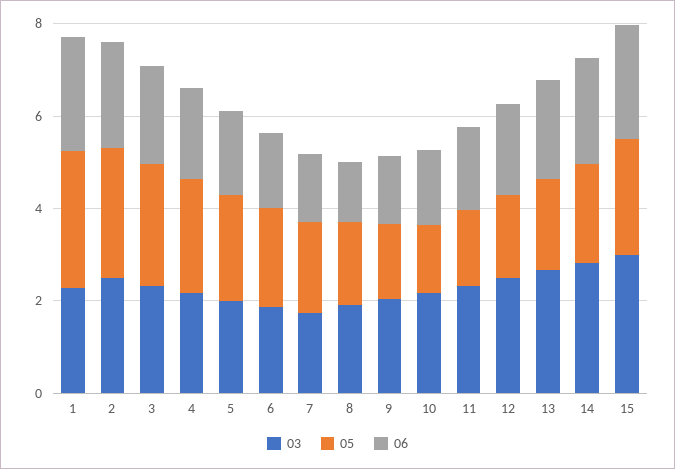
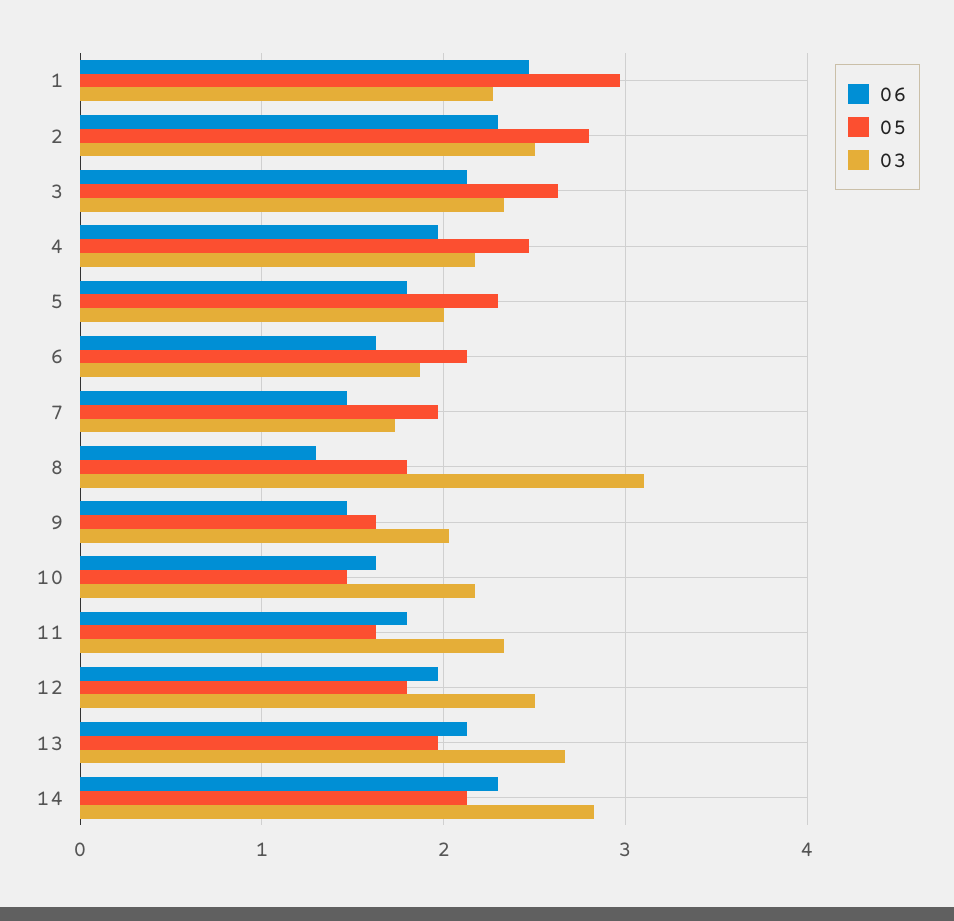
  {
    "03": {
      "1": 2.3,
      "2": 2.5,
      "3": 2.3,
      "4": 2.2,
      "5": 2,
      "6": 1.9,
      "7": 1.7,
-     "8": 2,
+     "8": 3.1,
      "9": 2,
      "10": 2.2,
      "11": 2.3,
      "12": 2.5,
      "13": 2.7,
-     "14": 2.8,
+     "14": 2.8
-     "15": 3
    },
    "05": {
      "1": 3,
      "2": 2.8,
      "3": 2.6,
      "4": 2.5,
      "5": 2.3,
      "6": 2.1,
      "7": 2,
      "8": 1.8,
      "9": 1.6,
      "10": 1.5,
      "11": 1.6,
      "12": 1.8,
      "13": 2,
-     "14": 2.1,
+     "14": 2.1
-     "15": 2.5
    },
    "06": {
      "1": 2.5,
      "2": 2.3,
      "3": 2.1,
      "4": 2,
      "5": 1.8,
      "6": 1.6,
      "7": 1.5,
      "8": 1.3,
      "9": 1.5,
      "10": 1.6,
      "11": 1.8,
      "12": 2,
      "13": 2.1,
-     "14": 2.3,
+     "14": 2.3
-     "15": 2.5
    }
  }

